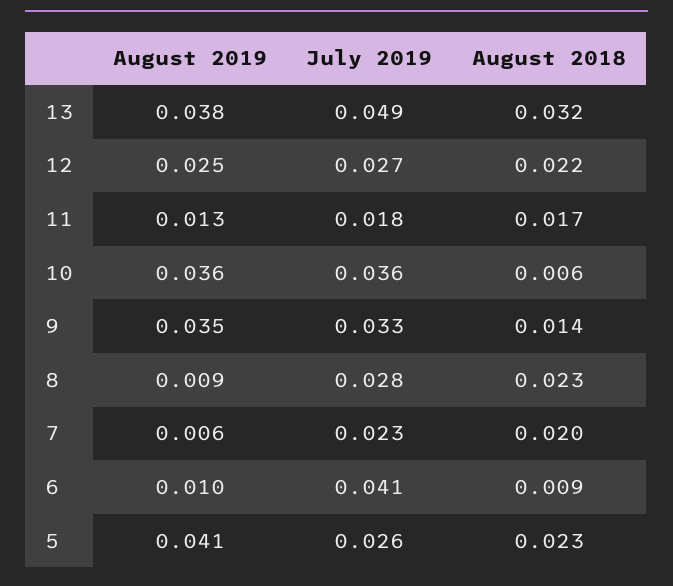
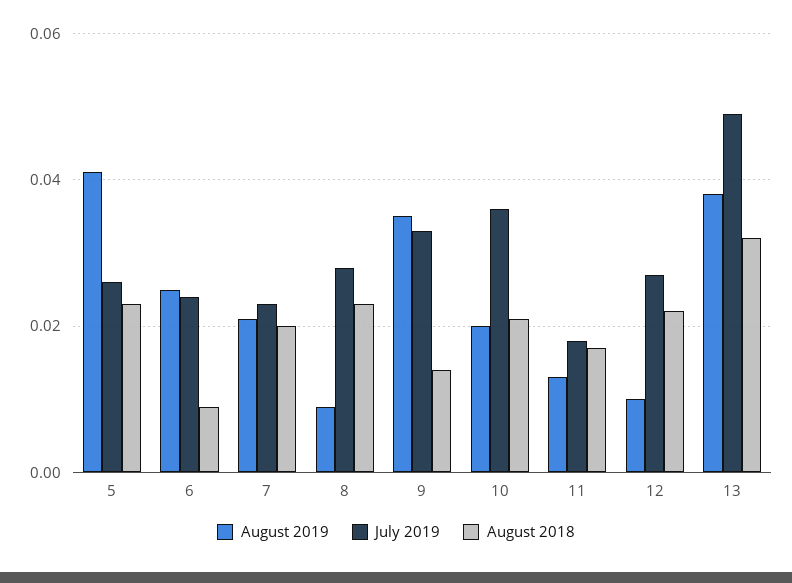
  {
    "August 2019": {
      "13": 0.038,
-     "12": 0.025,
+     "12": 0.01,
      "11": 0.013,
-     "10": 0.036,
+     "10": 0.02,
      "9": 0.035,
      "8": 0.009,
-     "7": 0.006,
+     "7": 0.02,
-     "6": 0.01,
+     "6": 0.025,
      "5": 0.041
    },
    "July 2019": {
      "13": 0.049,
      "12": 0.027,
      "11": 0.018,
      "10": 0.036,
      "9": 0.033,
      "8": 0.028,
      "7": 0.023,
-     "6": 0.041,
+     "6": 0.025,
      "5": 0.026
    },
    "August 2018": {
      "13": 0.032,
      "12": 0.022,
      "11": 0.017,
-     "10": 0.006,
+     "10": 0.02,
      "9": 0.014,
      "8": 0.023,
      "7": 0.02,
      "6": 0.009,
      "5": 0.023
    }
  }

